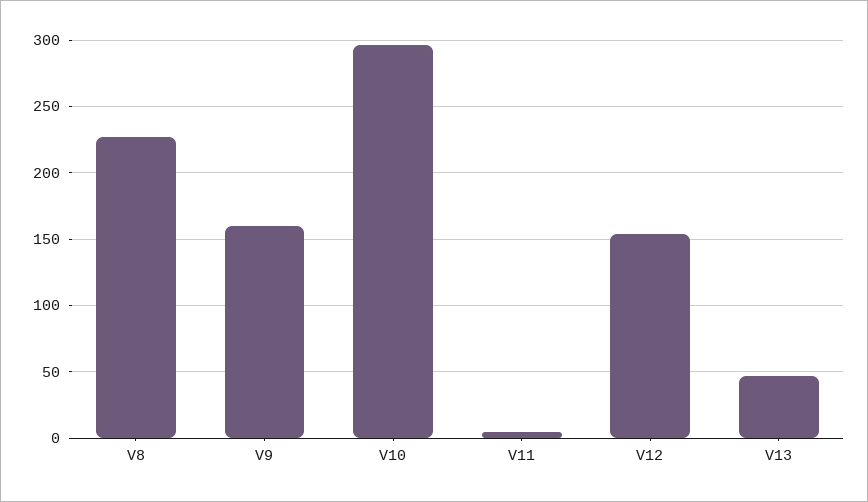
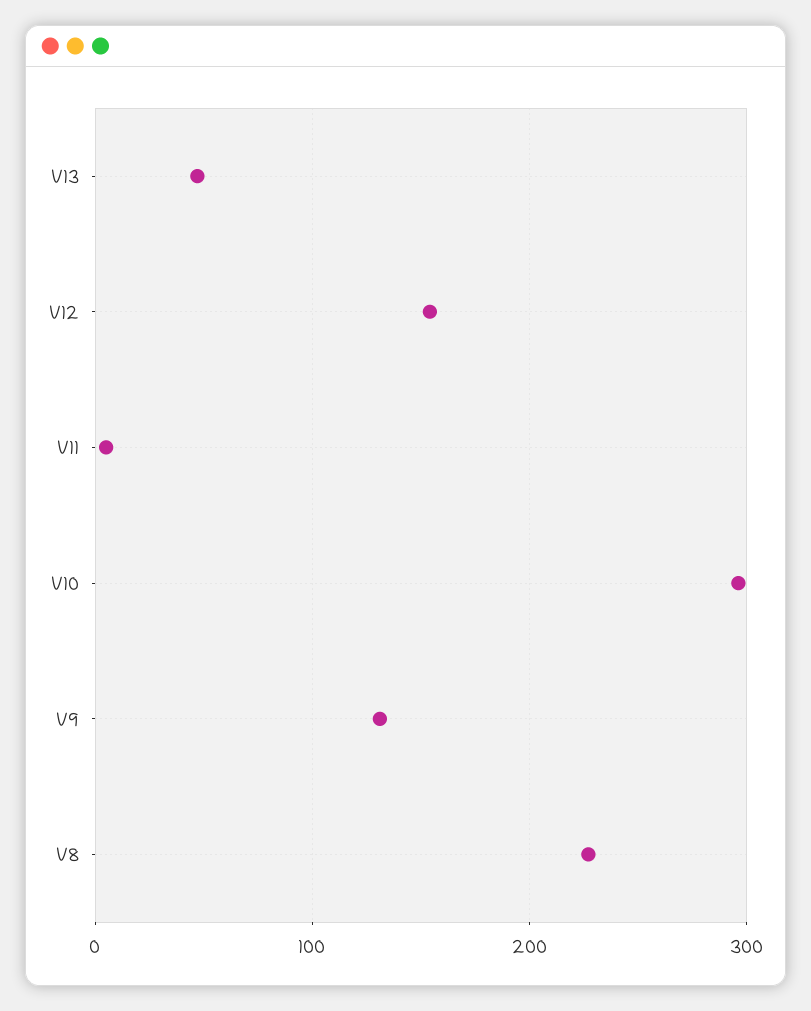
  {
    "V8": 225,
-   "V9": 160,
+   "V9": 130,
    "V10": 295,
    "V11": 5,
    "V12": 155,
    "V13": 45
  }

